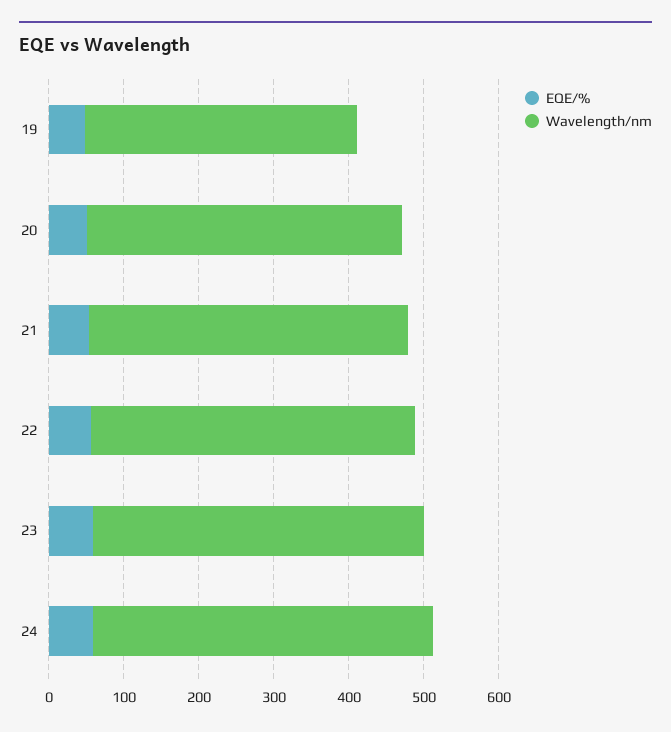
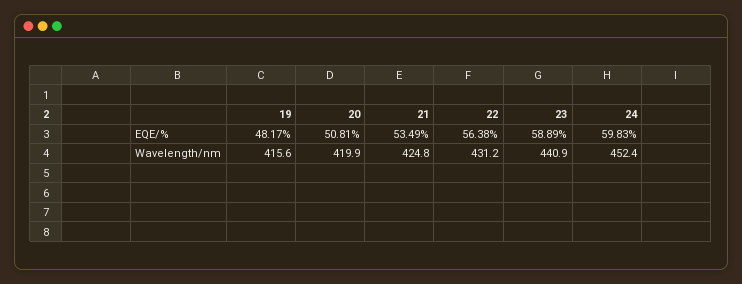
  {
    "EQE/%": {
      "19": 48.17,
      "20": 50.81,
      "21": 53.49,
      "22": 56.38,
      "23": 58.89,
      "24": 59.83
    },
    "Wavelength/nm": {
-     "19": 360,
+     "19": 415.6,
      "20": 419.9,
      "21": 424.8,
      "22": 431.2,
      "23": 440.9,
      "24": 452.4
    }
  }

